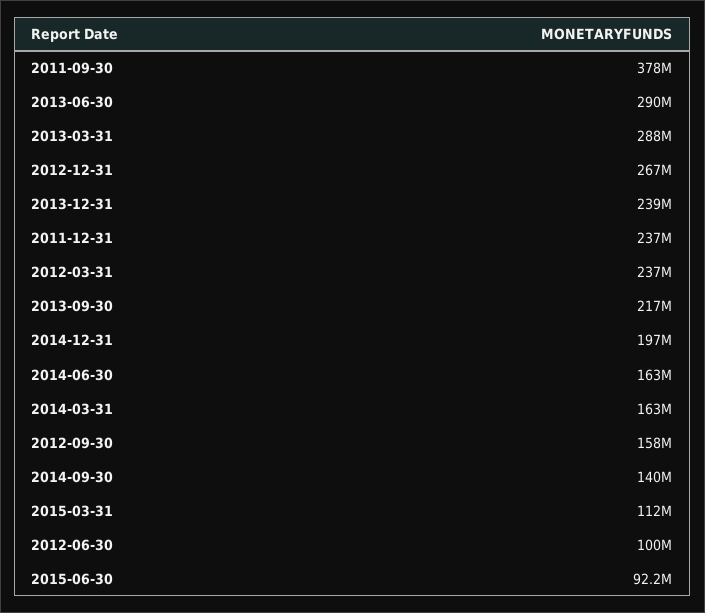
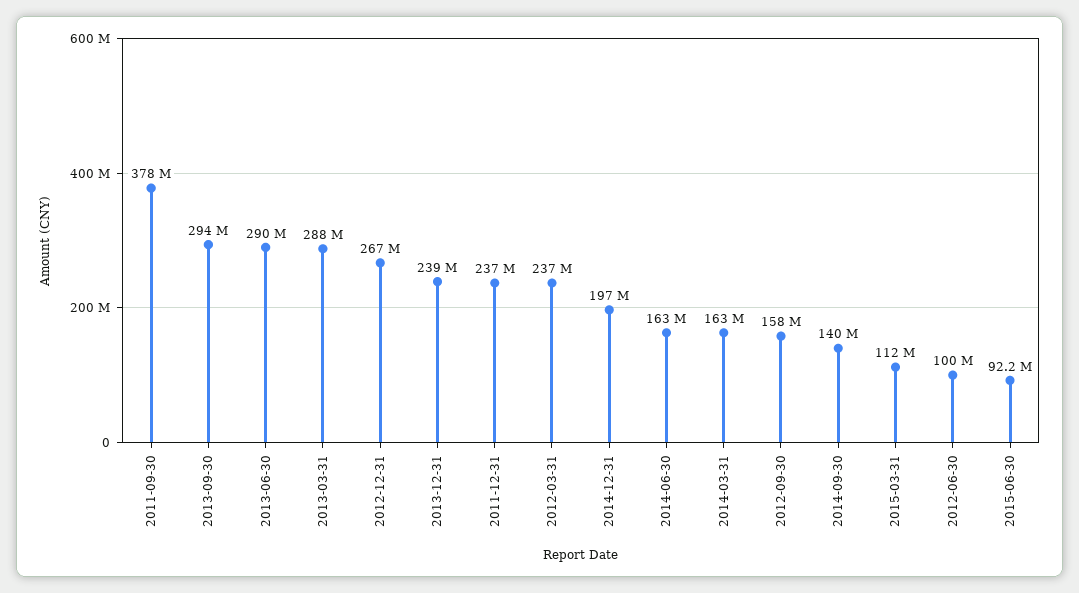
  {
    "2011-09-30": 378000000,
    "2013-06-30": 290000000,
    "2013-03-31": 288000000,
    "2012-12-31": 267000000,
    "2013-12-31": 239000000,
    "2011-12-31": 237000000,
    "2012-03-31": 237000000,
-   "2013-09-30": 217000000,
+   "2013-09-30": 294000000,
    "2014-12-31": 197000000,
    "2014-06-30": 163000000,
    "2014-03-31": 163000000,
    "2012-09-30": 158000000,
    "2014-09-30": 140000000,
    "2015-03-31": 112000000,
    "2012-06-30": 100000000,
    "2015-06-30": 92200000
  }

